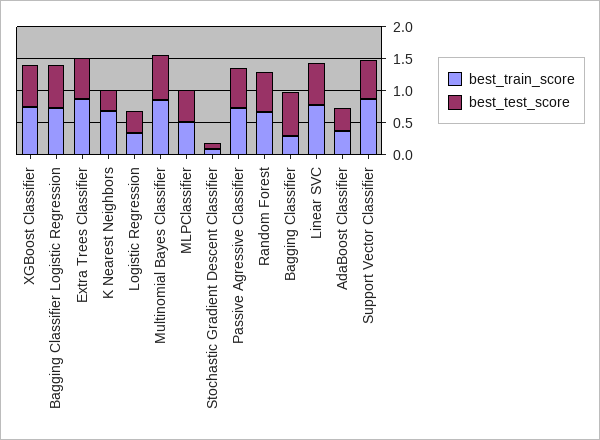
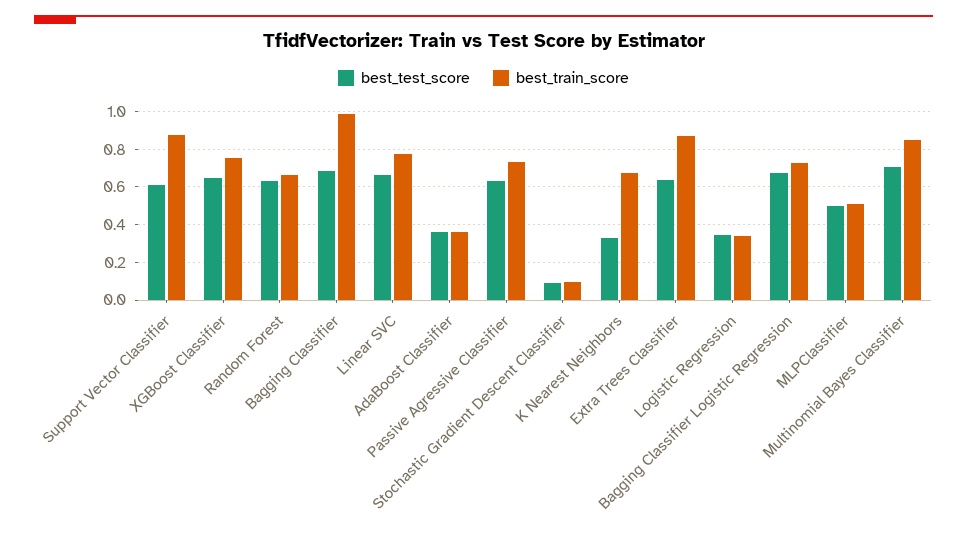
  {
    "best_train_score": {
      "XGBoost Classifier": 0.75,
      "Bagging Classifier Logistic Regression": 0.75,
      "Extra Trees Classifier": 0.85,
      "K Nearest Neighbors": 0.7,
      "Logistic Regression": 0.35,
      "Multinomial Bayes Classifier": 0.85,
      "MLPClassifier": 0.5,
      "Stochastic Gradient Descent Classifier": 0.1,
      "Passive Agressive Classifier": 0.75,
      "Random Forest": 0.65,
-     "Bagging Classifier": 0.25,
+     "Bagging Classifier": 1,
      "Linear SVC": 0.75,
      "AdaBoost Classifier": 0.35,
      "Support Vector Classifier": 0.85
    },
    "best_test_score": {
      "XGBoost Classifier": 0.65,
      "Bagging Classifier Logistic Regression": 0.7,
      "Extra Trees Classifier": 0.65,
      "K Nearest Neighbors": 0.35,
      "Logistic Regression": 0.35,
      "Multinomial Bayes Classifier": 0.7,
      "MLPClassifier": 0.5,
      "Stochastic Gradient Descent Classifier": 0.1,
      "Passive Agressive Classifier": 0.65,
      "Random Forest": 0.65,
      "Bagging Classifier": 0.7,
      "Linear SVC": 0.65,
      "AdaBoost Classifier": 0.35,
      "Support Vector Classifier": 0.6
    }
  }

